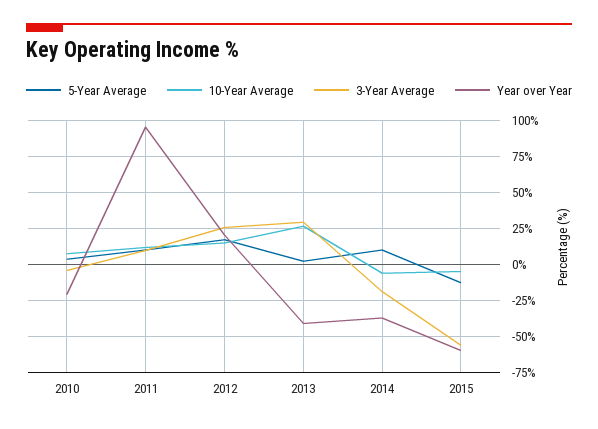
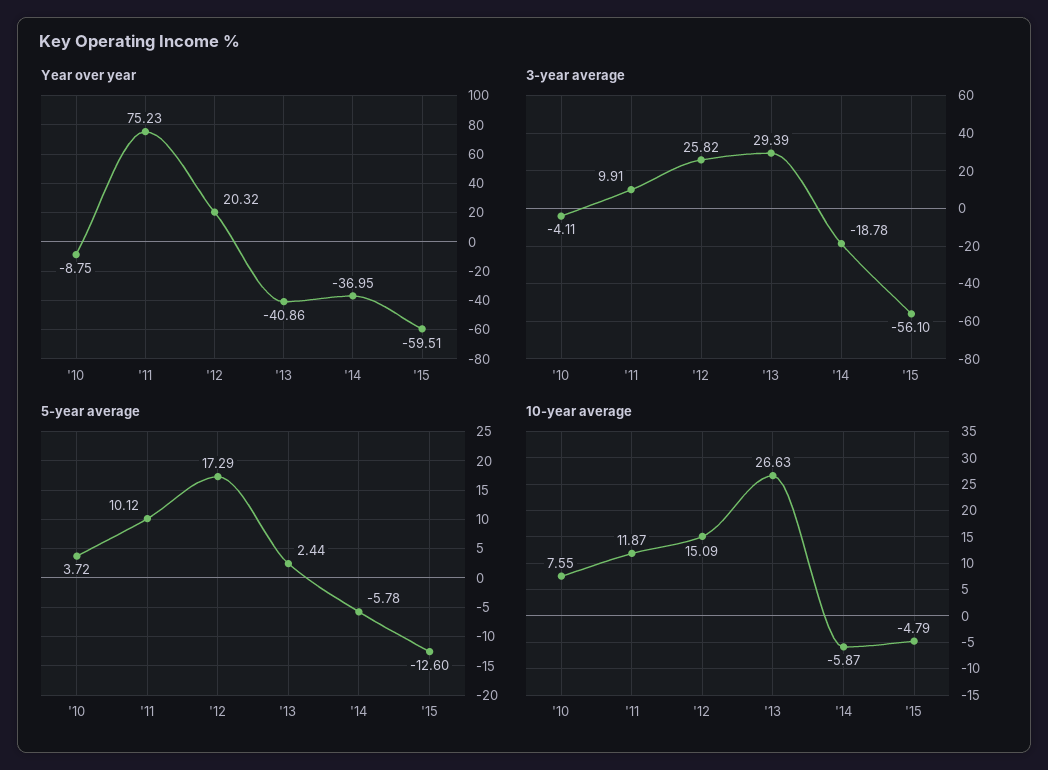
  {
    "5-Year Average": {
      "2010": 3.72,
      "2011": 10.12,
      "2012": 17.29,
      "2013": 2.44,
-     "2014": 10,
+     "2014": -5.78,
      "2015": -12.6
    },
    "10-Year Average": {
      "2010": 7.55,
      "2011": 11.87,
      "2012": 15.09,
      "2013": 26.63,
      "2014": -5.87,
      "2015": -4.79
    },
    "3-Year Average": {
      "2010": -4.11,
      "2011": 9.91,
      "2012": 25.82,
      "2013": 29.39,
      "2014": -18.78,
      "2015": -56.1
    },
    "Year over Year": {
-     "2010": -20,
+     "2010": -8.75,
-     "2011": 95,
+     "2011": 75.23,
      "2012": 20.32,
      "2013": -40.86,
      "2014": -36.95,
      "2015": -59.51
    }
  }

